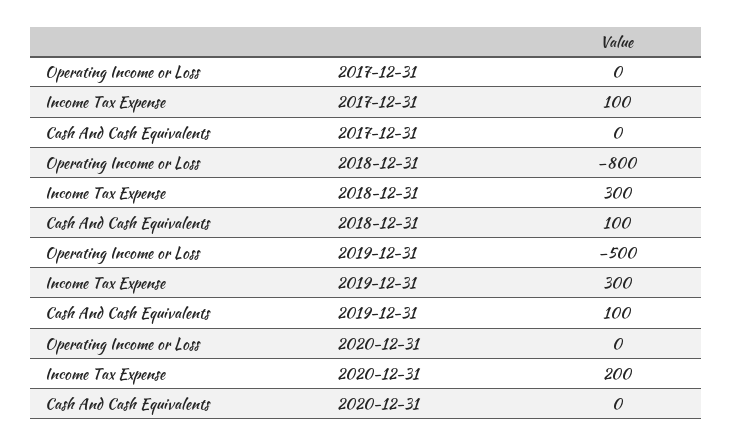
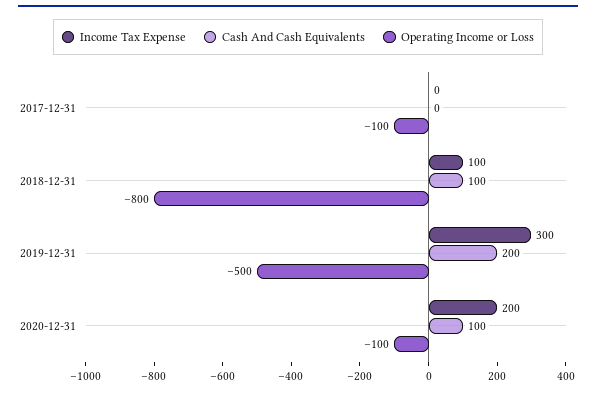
  {
    "Operating Income or Loss": {
-     "2017-12-31": 0,
+     "2017-12-31": -100,
      "2018-12-31": -800,
      "2019-12-31": -500,
-     "2020-12-31": 0
+     "2020-12-31": -100
    },
    "Income Tax Expense": {
-     "2017-12-31": 100,
+     "2017-12-31": 0,
-     "2018-12-31": 300,
+     "2018-12-31": 100,
      "2019-12-31": 300,
      "2020-12-31": 200
    },
    "Cash And Cash Equivalents": {
      "2017-12-31": 0,
      "2018-12-31": 100,
-     "2019-12-31": 100,
+     "2019-12-31": 200,
-     "2020-12-31": 0
+     "2020-12-31": 100
    }
  }

